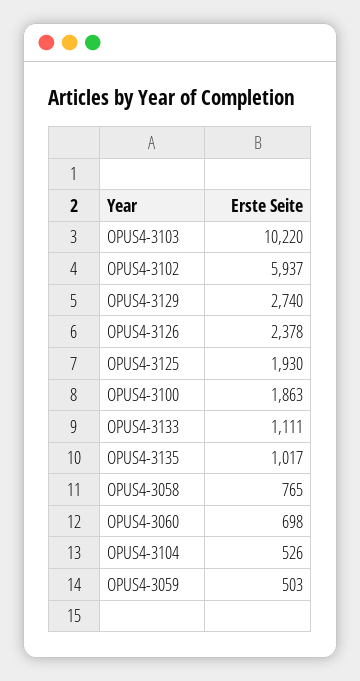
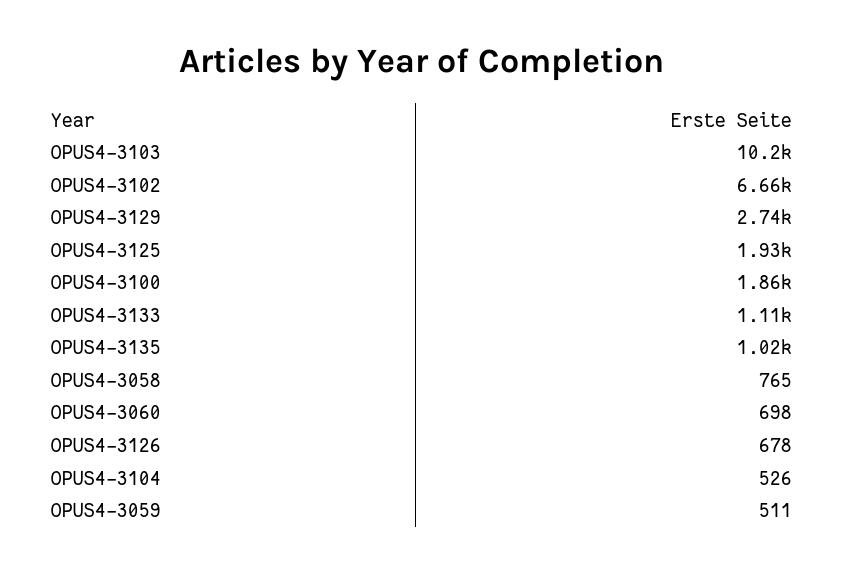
  {
    "OPUS4-3103": 10220,
-   "OPUS4-3102": 5937,
+   "OPUS4-3102": 6660,
    "OPUS4-3129": 2740,
-   "OPUS4-3126": 2378,
+   "OPUS4-3126": 678,
    "OPUS4-3125": 1930,
    "OPUS4-3100": 1863,
    "OPUS4-3133": 1111,
    "OPUS4-3135": 1017,
    "OPUS4-3058": 765,
    "OPUS4-3060": 698,
    "OPUS4-3104": 526,
-   "OPUS4-3059": 503
+   "OPUS4-3059": 511
  }

